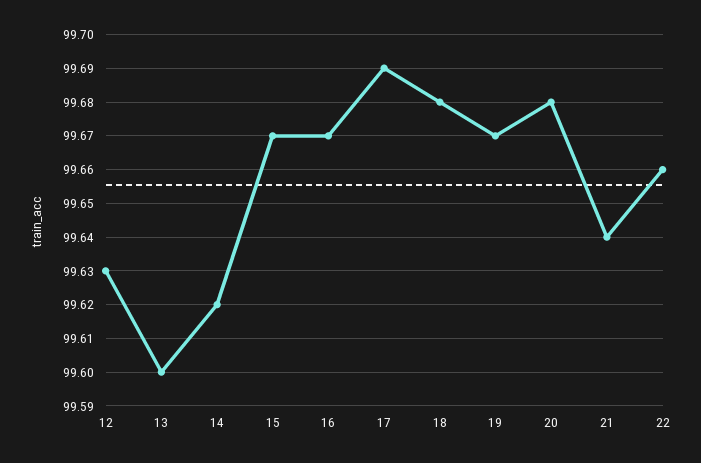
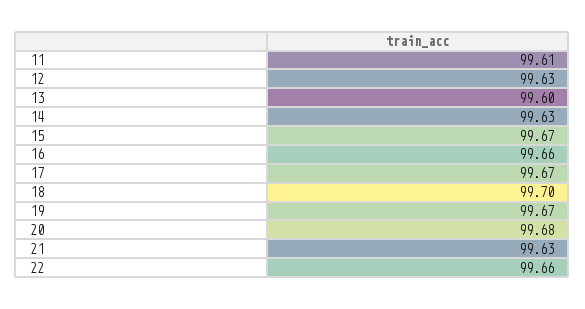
  {
    "12": 99.63,
    "13": 99.6,
-   "14": 99.62,
+   "14": 99.63,
    "15": 99.67,
-   "16": 99.67,
+   "16": 99.66,
-   "17": 99.69,
+   "17": 99.67,
-   "18": 99.68,
+   "18": 99.7,
    "19": 99.67,
    "20": 99.68,
-   "21": 99.64,
+   "21": 99.63,
-   "22": 99.66
+   "22": 99.66,
+   "11": 99.61
  }

